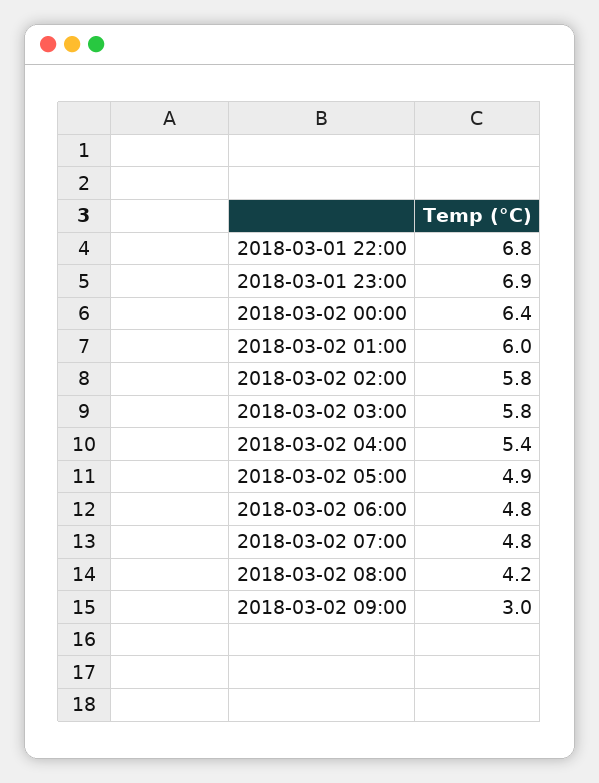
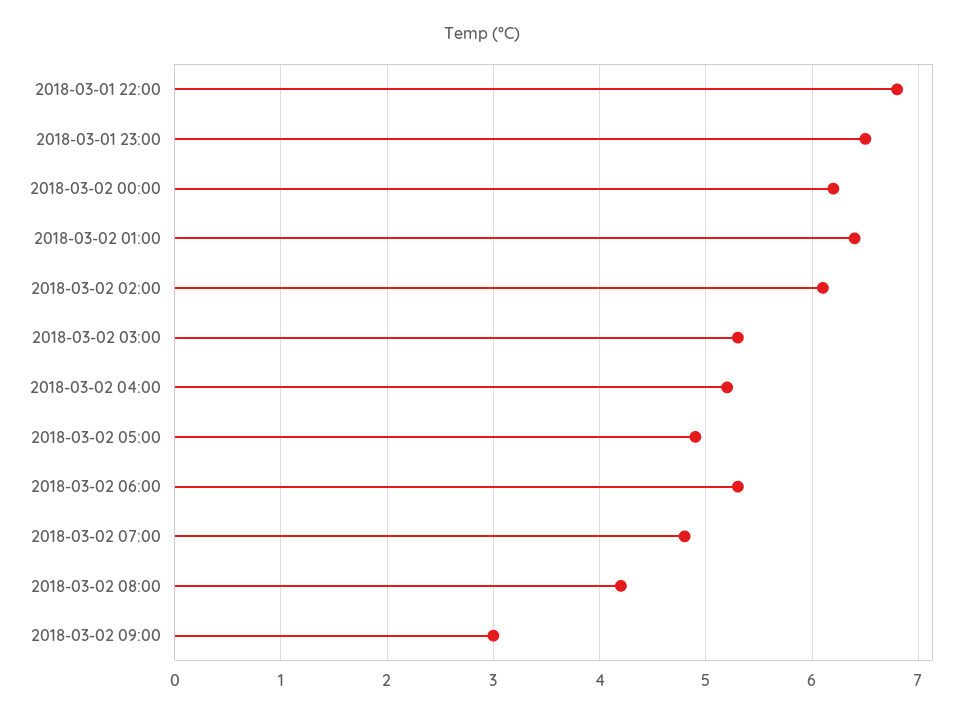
  {
    "2018-03-01 22:00": 6.8,
-   "2018-03-01 23:00": 6.9,
+   "2018-03-01 23:00": 6.5,
-   "2018-03-02 00:00": 6.4,
+   "2018-03-02 00:00": 6.2,
-   "2018-03-02 01:00": 6,
+   "2018-03-02 01:00": 6.4,
-   "2018-03-02 02:00": 5.8,
+   "2018-03-02 02:00": 6.1,
-   "2018-03-02 03:00": 5.8,
+   "2018-03-02 03:00": 5.3,
-   "2018-03-02 04:00": 5.4,
+   "2018-03-02 04:00": 5.2,
    "2018-03-02 05:00": 4.9,
-   "2018-03-02 06:00": 4.8,
+   "2018-03-02 06:00": 5.3,
    "2018-03-02 07:00": 4.8,
    "2018-03-02 08:00": 4.2,
    "2018-03-02 09:00": 3
  }

